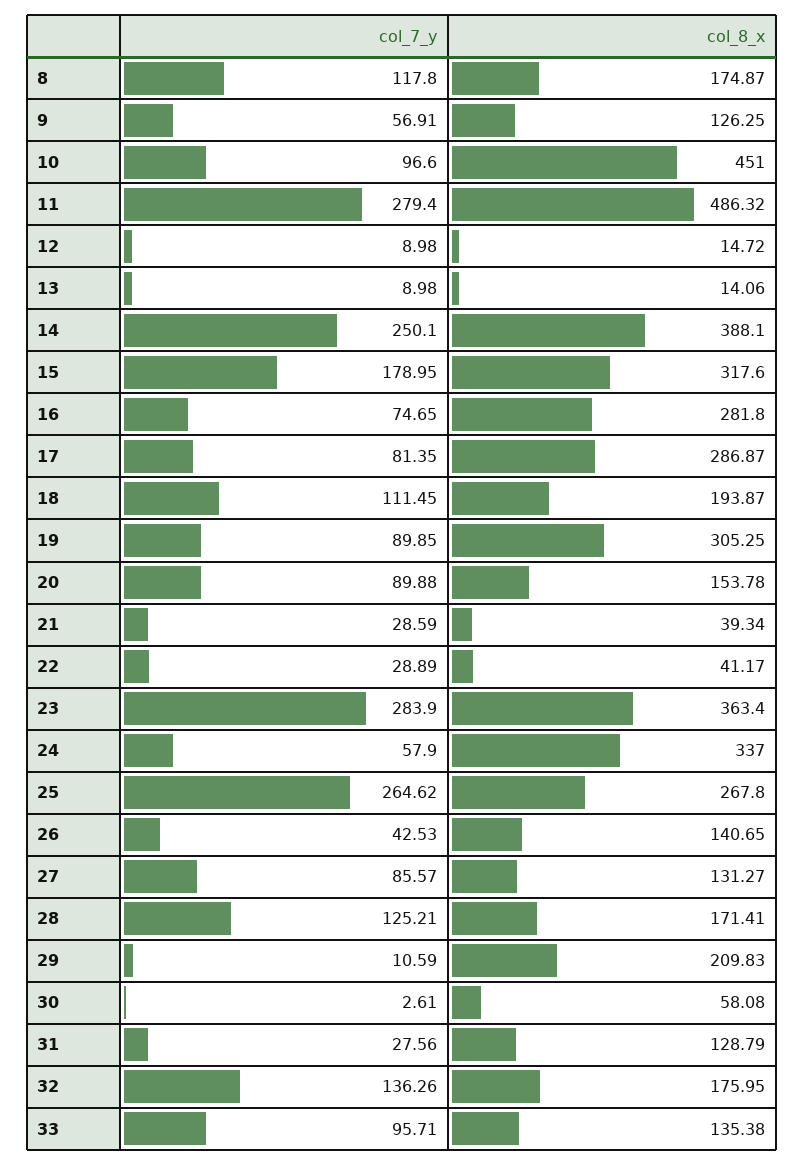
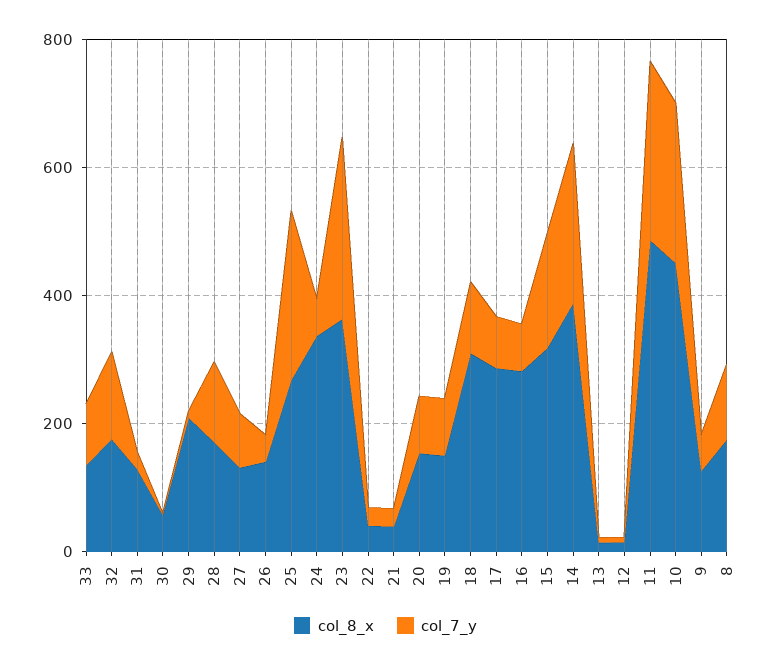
  {
    "col_7_y": {
      "8": 117.8,
      "9": 56.91,
-     "10": 96.6,
+     "10": 250,
      "11": 279.4,
      "12": 8.98,
      "13": 8.98,
      "14": 250.1,
      "15": 178.95,
      "16": 74.65,
      "17": 81.35,
      "18": 111.45,
      "19": 89.85,
      "20": 89.88,
      "21": 28.59,
      "22": 28.89,
      "23": 283.9,
      "24": 57.9,
      "25": 264.62,
      "26": 42.53,
      "27": 85.57,
      "28": 125.21,
      "29": 10.59,
      "30": 2.61,
      "31": 27.56,
      "32": 136.26,
      "33": 95.71
    },
    "col_8_x": {
      "8": 174.87,
      "9": 126.25,
      "10": 451,
      "11": 486.32,
      "12": 14.72,
      "13": 14.06,
      "14": 388.1,
      "15": 317.6,
      "16": 281.8,
      "17": 286.87,
-     "18": 193.87,
+     "18": 300,
-     "19": 305.25,
+     "19": 150,
      "20": 153.78,
      "21": 39.34,
      "22": 41.17,
      "23": 363.4,
      "24": 337,
      "25": 267.8,
      "26": 140.65,
      "27": 131.27,
      "28": 171.41,
      "29": 209.83,
      "30": 58.08,
      "31": 128.79,
      "32": 175.95,
      "33": 135.38
    }
  }

